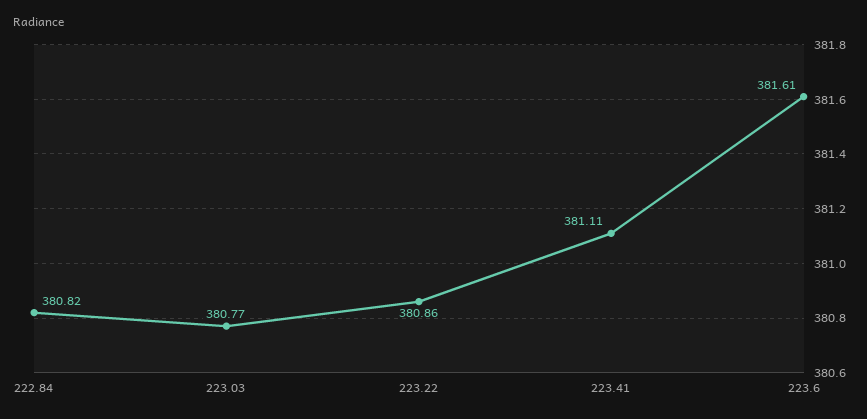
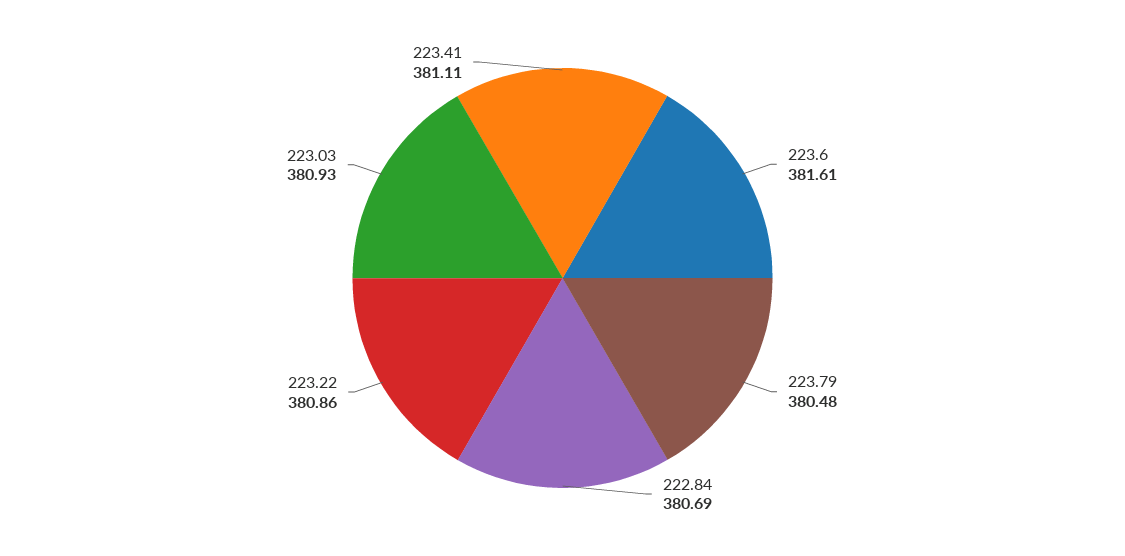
  {
-   "222.84": 380.82,
+   "222.84": 380.69,
-   "223.03": 380.77,
+   "223.03": 380.93,
    "223.22": 380.86,
    "223.41": 381.11,
-   "223.6": 381.61
+   "223.6": 381.61,
+   "223.79": 380.48
  }

